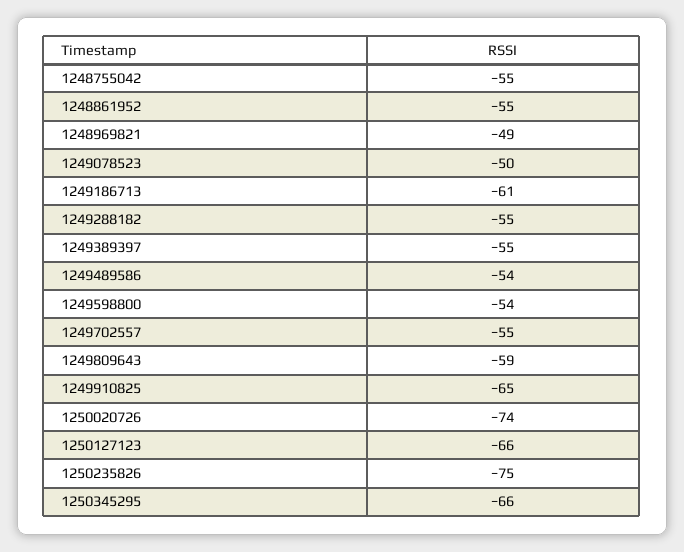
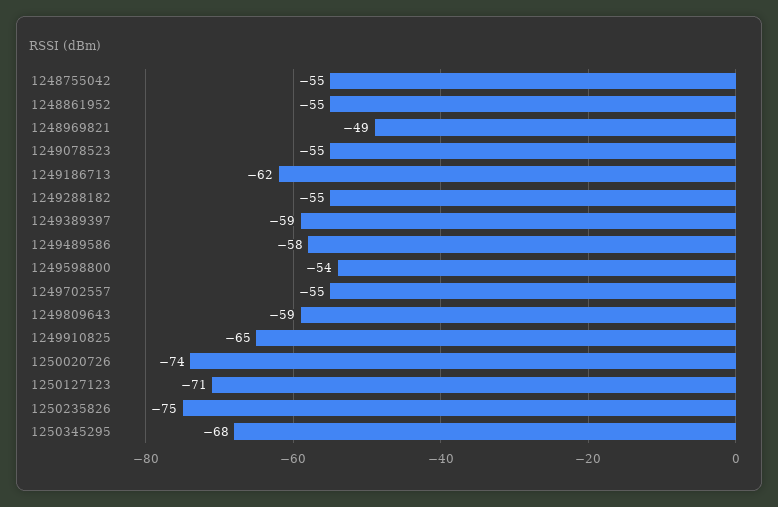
  {
    "1248755042": -55,
    "1248861952": -55,
    "1248969821": -49,
-   "1249078523": -50,
+   "1249078523": -55,
-   "1249186713": -61,
+   "1249186713": -62,
    "1249288182": -55,
-   "1249389397": -55,
+   "1249389397": -59,
-   "1249489586": -54,
+   "1249489586": -58,
    "1249598800": -54,
    "1249702557": -55,
    "1249809643": -59,
    "1249910825": -65,
    "1250020726": -74,
-   "1250127123": -66,
+   "1250127123": -71,
    "1250235826": -75,
-   "1250345295": -66
+   "1250345295": -68
  }

